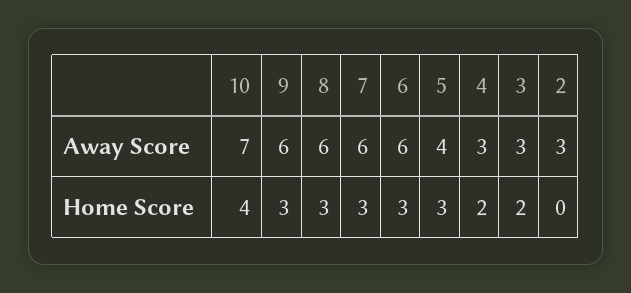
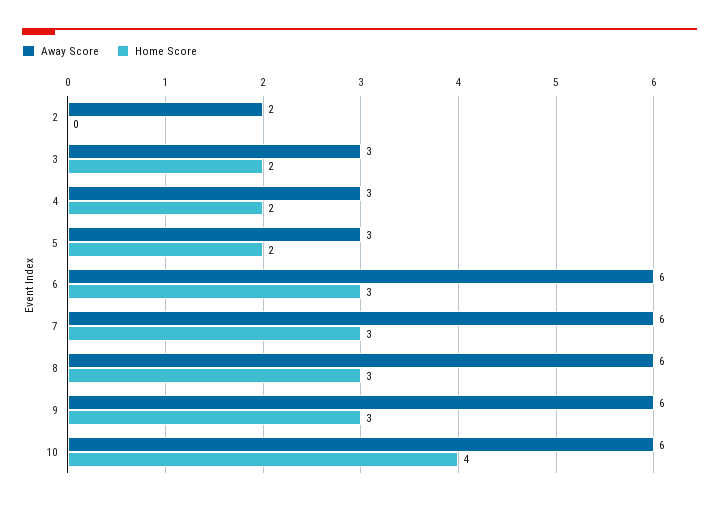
  {
    "Away Score": {
-     "10": 7,
+     "10": 6,
      "9": 6,
      "8": 6,
      "7": 6,
      "6": 6,
-     "5": 4,
+     "5": 3,
      "4": 3,
      "3": 3,
-     "2": 3
+     "2": 2
    },
    "Home Score": {
      "10": 4,
      "9": 3,
      "8": 3,
      "7": 3,
      "6": 3,
-     "5": 3,
+     "5": 2,
      "4": 2,
      "3": 2,
      "2": 0
    }
  }

